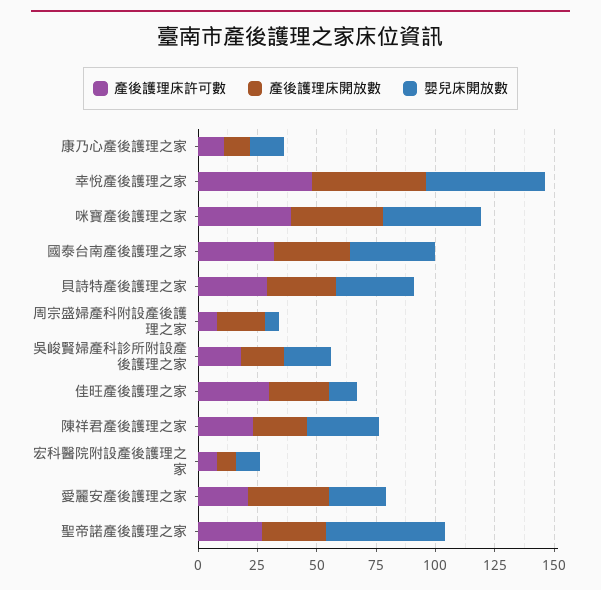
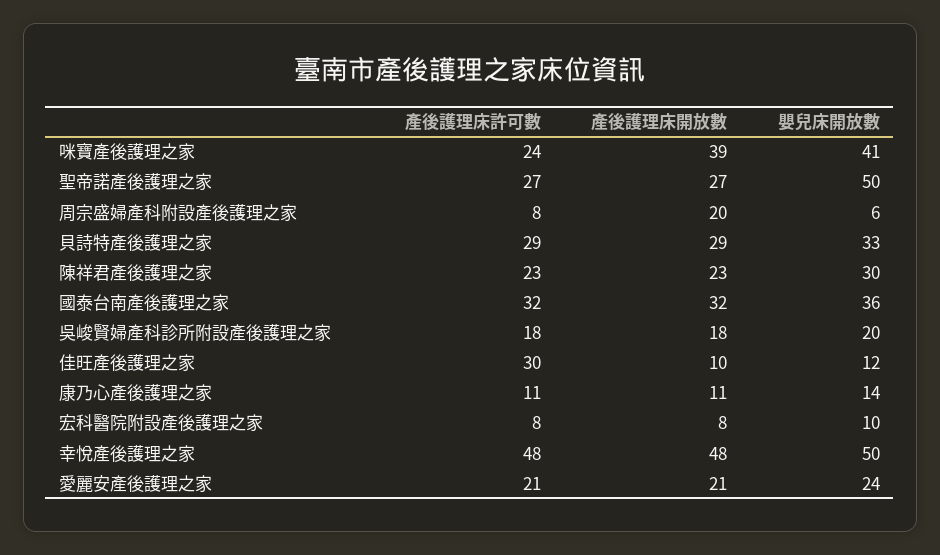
  {
    "產後護理床許可數": {
      "康乃心產後護理之家": 11,
      "幸悅產後護理之家": 48,
-     "咪寶產後護理之家": 40,
+     "咪寶產後護理之家": 24,
      "國泰台南產後護理之家": 32,
      "貝詩特產後護理之家": 29,
      "周宗盛婦產科附設產後護理之家": 8,
      "吳峻賢婦產科診所附設產後護理之家": 18,
      "佳旺產後護理之家": 30,
      "陳祥君產後護理之家": 23,
      "宏科醫院附設產後護理之家": 8,
      "愛麗安產後護理之家": 21,
      "聖帝諾產後護理之家": 27
    },
    "產後護理床開放數": {
      "康乃心產後護理之家": 11,
      "幸悅產後護理之家": 48,
      "咪寶產後護理之家": 39,
      "國泰台南產後護理之家": 32,
      "貝詩特產後護理之家": 29,
      "周宗盛婦產科附設產後護理之家": 20,
      "吳峻賢婦產科診所附設產後護理之家": 18,
-     "佳旺產後護理之家": 25,
+     "佳旺產後護理之家": 10,
      "陳祥君產後護理之家": 23,
      "宏科醫院附設產後護理之家": 8,
-     "愛麗安產後護理之家": 35,
+     "愛麗安產後護理之家": 21,
      "聖帝諾產後護理之家": 27
    },
    "嬰兒床開放數": {
      "康乃心產後護理之家": 14,
      "幸悅產後護理之家": 50,
      "咪寶產後護理之家": 41,
      "國泰台南產後護理之家": 36,
      "貝詩特產後護理之家": 33,
      "周宗盛婦產科附設產後護理之家": 6,
      "吳峻賢婦產科診所附設產後護理之家": 20,
      "佳旺產後護理之家": 12,
      "陳祥君產後護理之家": 30,
      "宏科醫院附設產後護理之家": 10,
      "愛麗安產後護理之家": 24,
      "聖帝諾產後護理之家": 50
    }
  }

